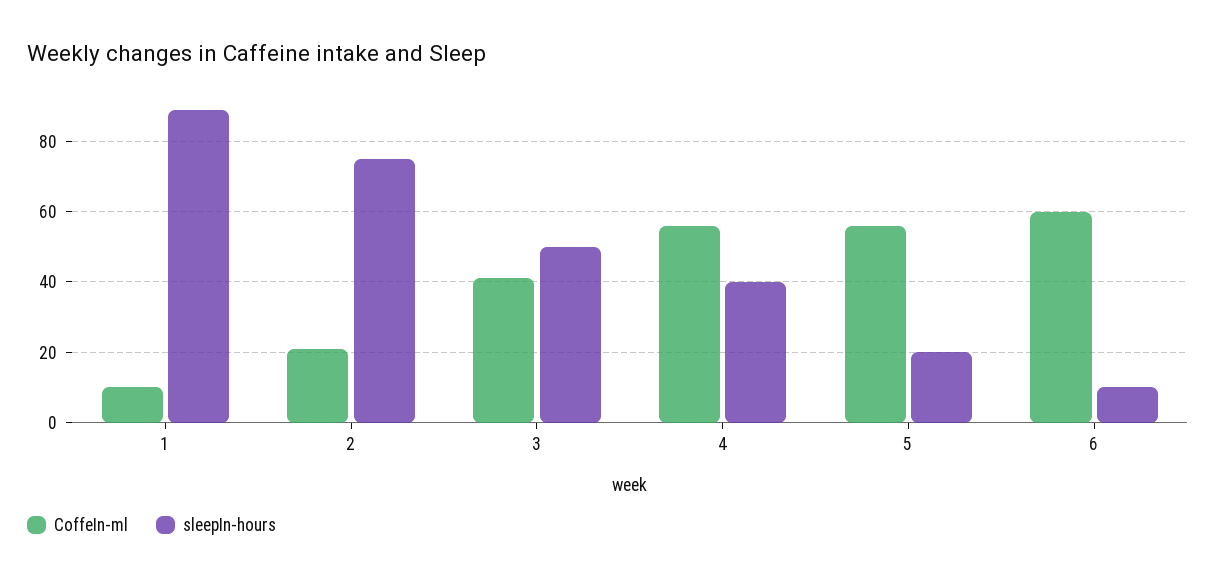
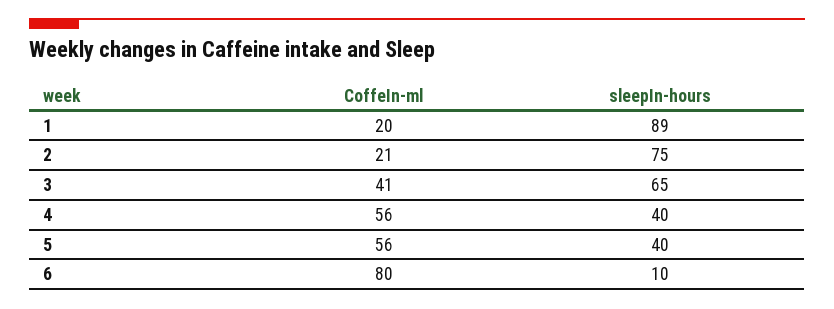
  {
    "CoffeIn-ml": {
-     "1": 10,
+     "1": 20,
      "2": 21,
      "3": 41,
      "4": 56,
      "5": 56,
-     "6": 60
+     "6": 80
    },
    "sleepIn-hours": {
      "1": 89,
      "2": 75,
-     "3": 50,
+     "3": 65,
      "4": 40,
-     "5": 20,
+     "5": 40,
      "6": 10
    }
  }

